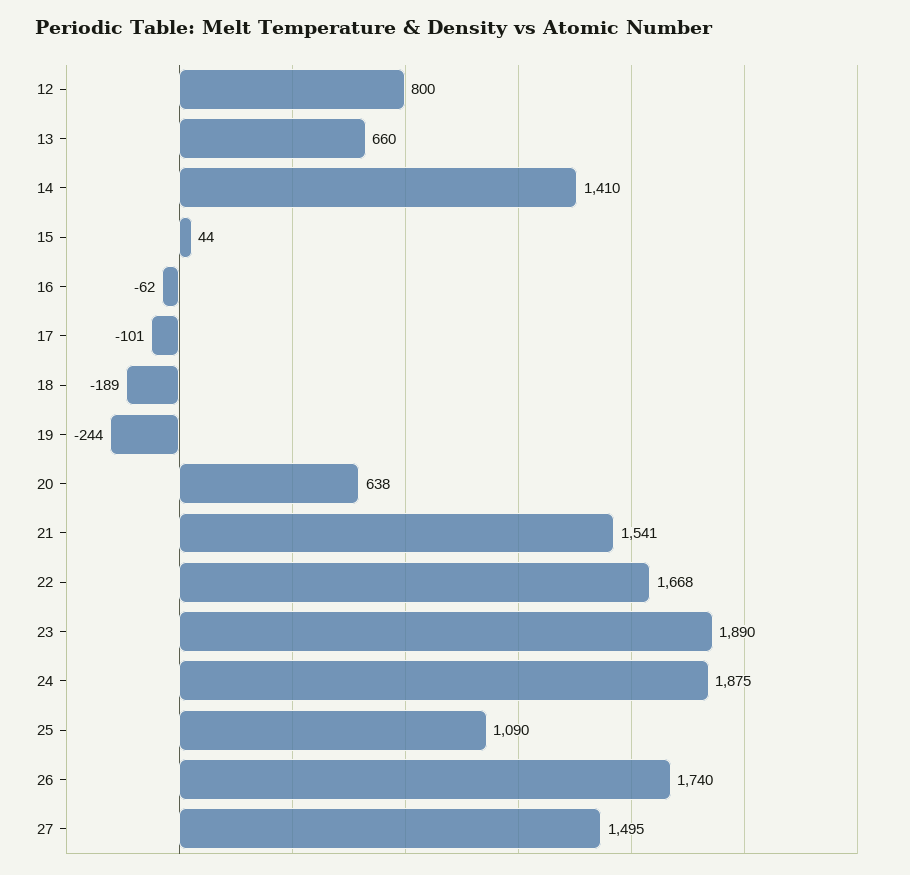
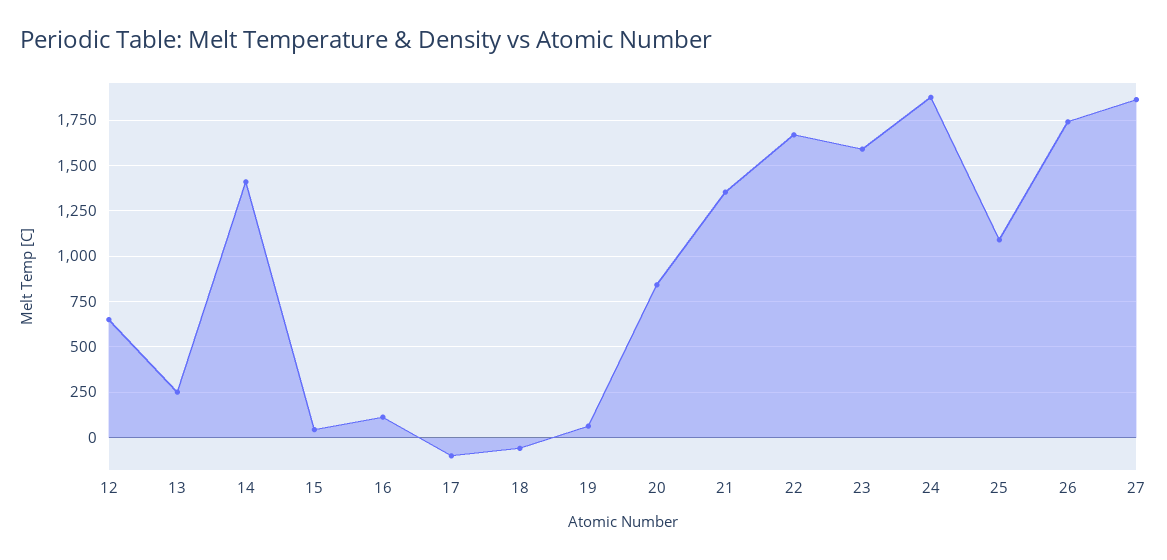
  {
-   "12": 800,
+   "12": 650,
-   "13": 660,
+   "13": 250,
    "14": 1410,
    "15": 44,
-   "16": -62,
+   "16": 100,
    "17": -101,
-   "18": -189,
+   "18": -50,
-   "19": -244,
+   "19": 50,
-   "20": 638,
+   "20": 850,
-   "21": 1541,
+   "21": 1350,
    "22": 1668,
-   "23": 1890,
+   "23": 1600,
    "24": 1875,
    "25": 1090,
    "26": 1740,
-   "27": 1495
+   "27": 1850
  }

